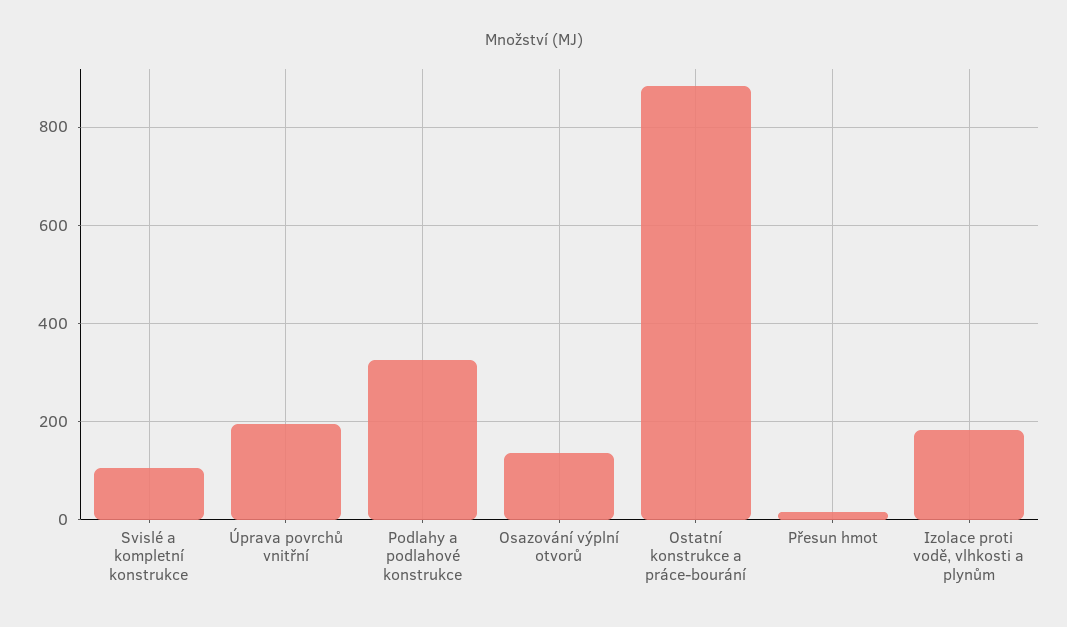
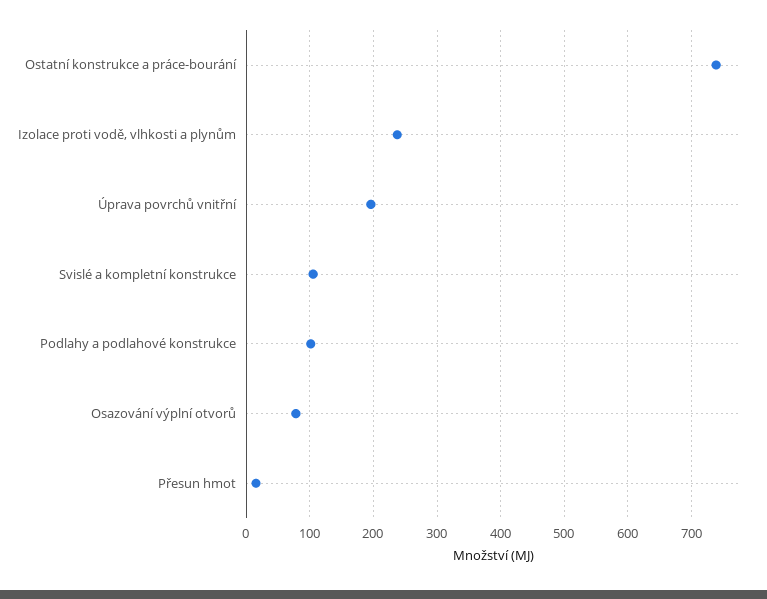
  {
    "Svislé a kompletní konstrukce": 110,
    "Úprava povrchů vnitřní": 200,
-   "Podlahy a podlahové konstrukce": 320,
+   "Podlahy a podlahové konstrukce": 100,
-   "Osazování výplní otvorů": 140,
+   "Osazování výplní otvorů": 80,
-   "Ostatní konstrukce a práce-bourání": 880,
+   "Ostatní konstrukce a práce-bourání": 740,
    "Přesun hmot": 20,
-   "Izolace proti vodě, vlhkosti a plynům": 180
+   "Izolace proti vodě, vlhkosti a plynům": 240
  }

